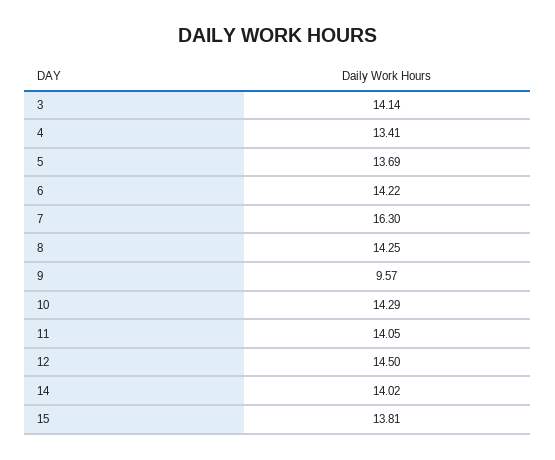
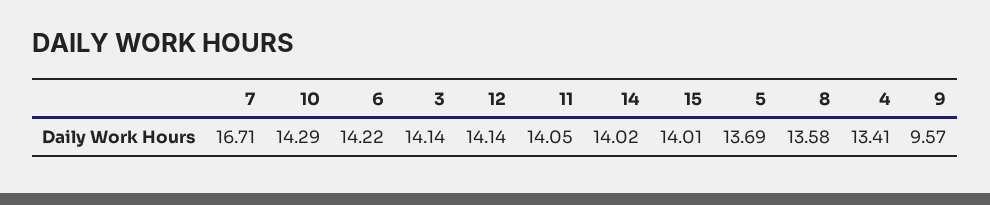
  {
    "3": 14.14,
    "4": 13.41,
    "5": 13.69,
    "6": 14.22,
-   "7": 16.3,
+   "7": 16.71,
-   "8": 14.25,
+   "8": 13.58,
    "9": 9.57,
    "10": 14.29,
    "11": 14.05,
-   "12": 14.5,
+   "12": 14.14,
    "14": 14.02,
-   "15": 13.81
+   "15": 14.01
  }

